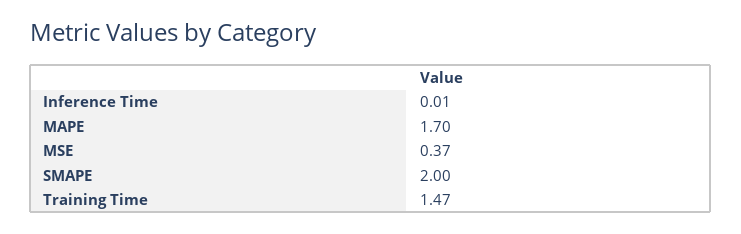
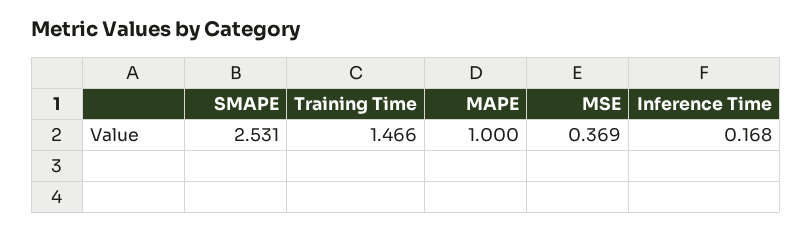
  {
-   "Inference Time": 0.01,
+   "Inference Time": 0.168,
-   "MAPE": 1.7,
+   "MAPE": 1,
    "MSE": 0.369,
-   "SMAPE": 2,
+   "SMAPE": 2.531,
    "Training Time": 1.466
  }

